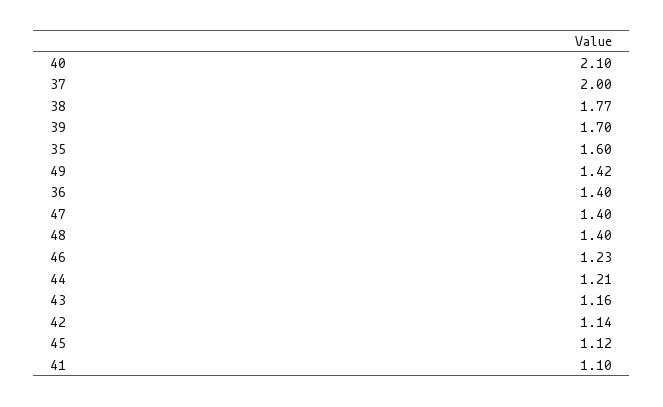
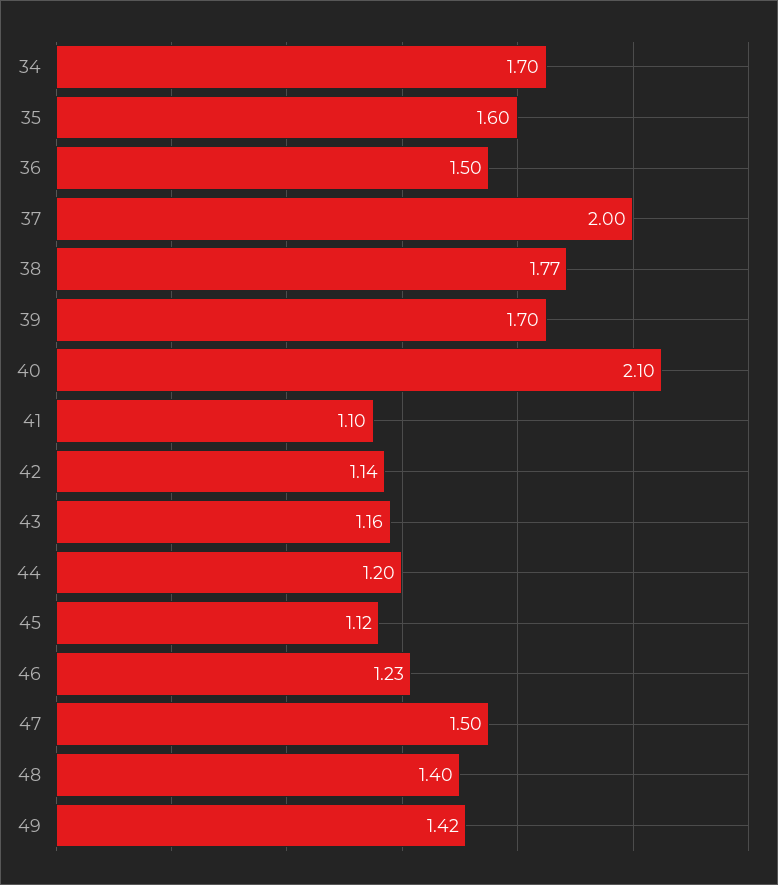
  {
    "40": 2.1,
    "37": 2,
    "38": 1.77,
    "39": 1.7,
    "35": 1.6,
    "49": 1.42,
-   "36": 1.4,
+   "36": 1.5,
-   "47": 1.4,
+   "47": 1.5,
    "48": 1.4,
    "46": 1.23,
-   "44": 1.21,
+   "44": 1.2,
    "43": 1.16,
    "42": 1.14,
    "45": 1.12,
-   "41": 1.1
+   "41": 1.1,
+   "34": 1.7
  }

